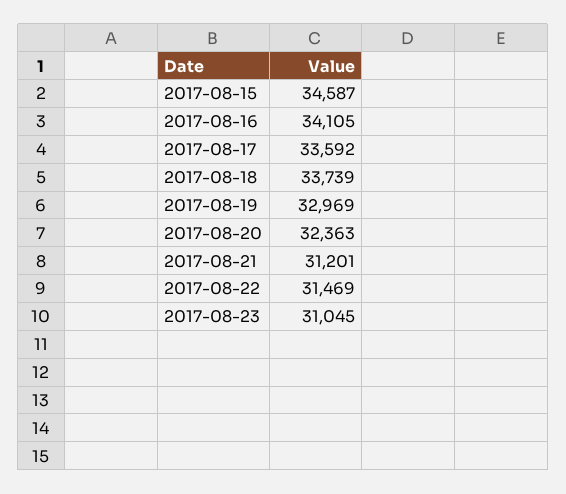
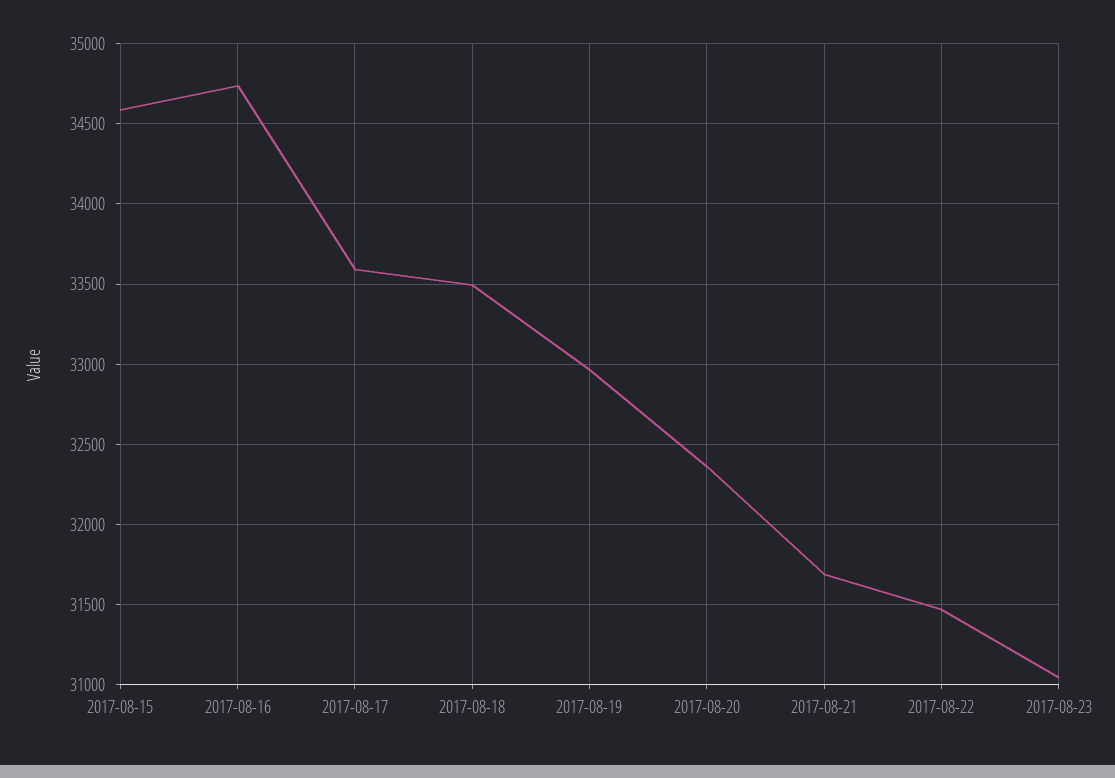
  {
    "2017-08-15": 34587,
-   "2017-08-16": 34105,
+   "2017-08-16": 34750,
    "2017-08-17": 33592,
-   "2017-08-18": 33739,
+   "2017-08-18": 33500,
    "2017-08-19": 32969,
    "2017-08-20": 32363,
-   "2017-08-21": 31201,
+   "2017-08-21": 31700,
    "2017-08-22": 31469,
    "2017-08-23": 31045
  }

